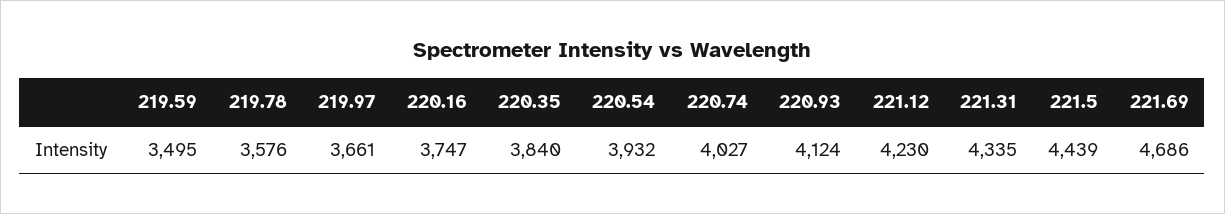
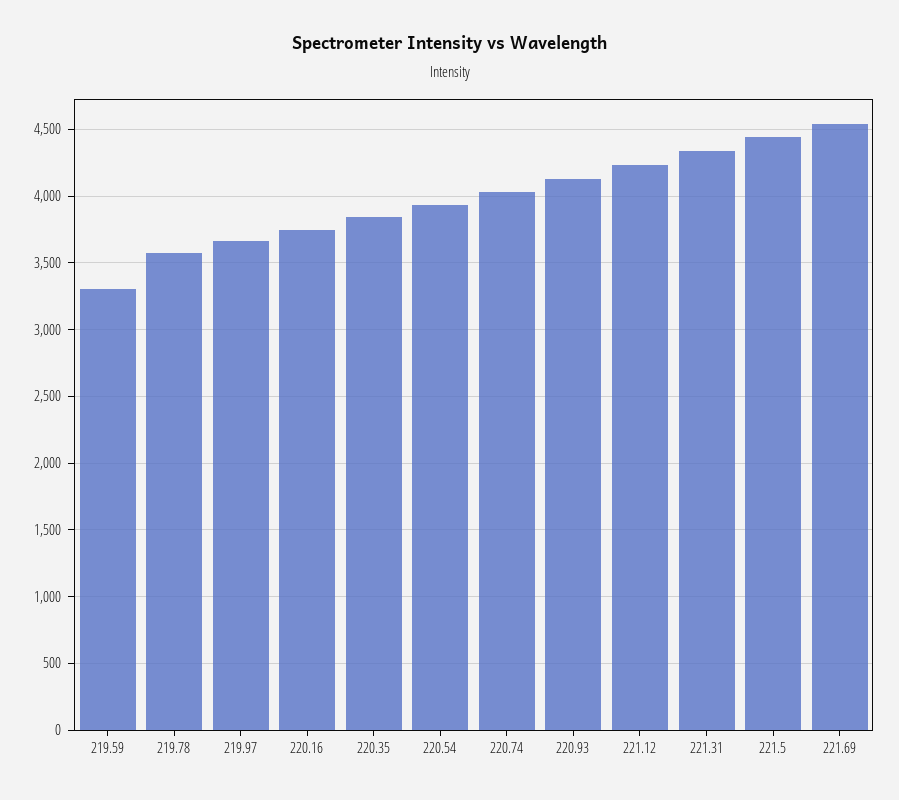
  {
-   "219.59": 3495,
+   "219.59": 3300,
    "219.78": 3576,
    "219.97": 3661,
    "220.16": 3747,
    "220.35": 3840,
    "220.54": 3932,
    "220.74": 4027,
    "220.93": 4124,
    "221.12": 4230,
    "221.31": 4335,
    "221.5": 4439,
-   "221.69": 4686
+   "221.69": 4550
  }

